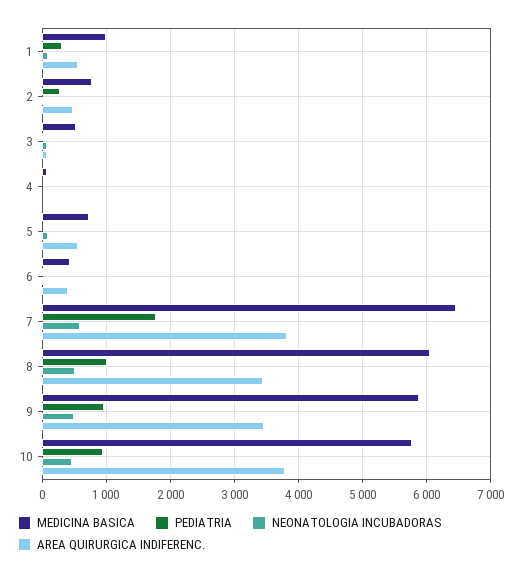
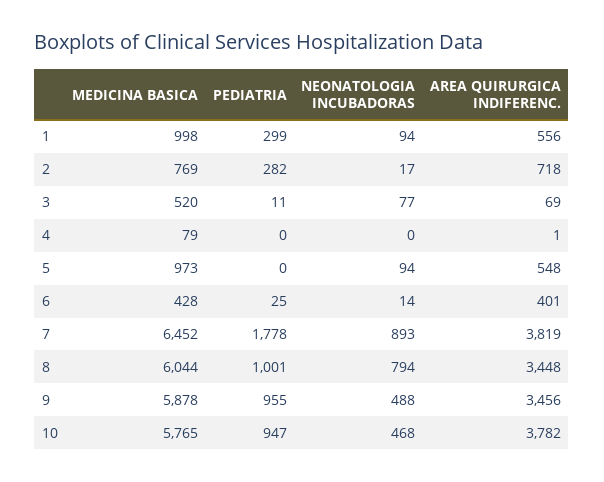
  {
    "MEDICINA BASICA": {
      "1": 998,
      "2": 769,
      "3": 520,
      "4": 79,
-     "5": 700,
+     "5": 973,
      "6": 428,
      "7": 6452,
      "8": 6044,
      "9": 5878,
      "10": 5765
    },
    "PEDIATRIA": {
      "1": 299,
      "2": 282,
      "3": 11,
      "4": 0,
      "5": 0,
      "6": 25,
      "7": 1778,
      "8": 1001,
      "9": 955,
      "10": 947
    },
    "NEONATOLOGIA INCUBADORAS": {
      "1": 94,
      "2": 17,
      "3": 77,
      "4": 0,
      "5": 94,
      "6": 14,
-     "7": 600,
+     "7": 893,
-     "8": 500,
+     "8": 794,
      "9": 488,
      "10": 468
    },
    "AREA QUIRURGICA INDIFERENC.": {
      "1": 556,
-     "2": 500,
+     "2": 718,
      "3": 69,
      "4": 1,
      "5": 548,
      "6": 401,
      "7": 3819,
      "8": 3448,
      "9": 3456,
      "10": 3782
    }
  }

